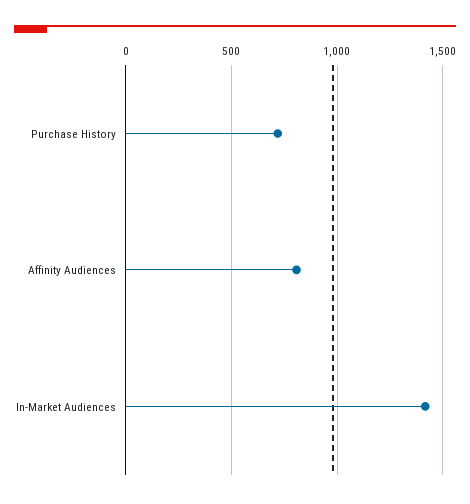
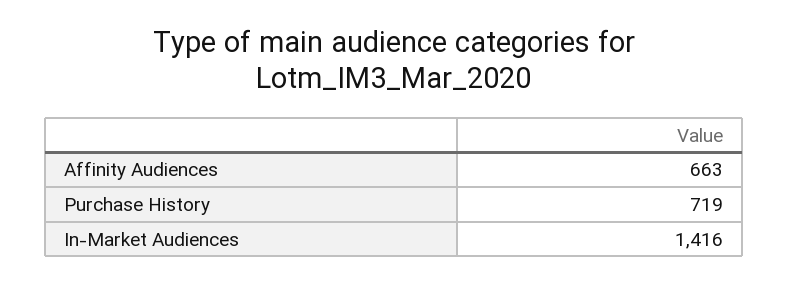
  {
    "Purchase History": 719,
-   "Affinity Audiences": 800,
+   "Affinity Audiences": 663,
    "In-Market Audiences": 1416
  }

